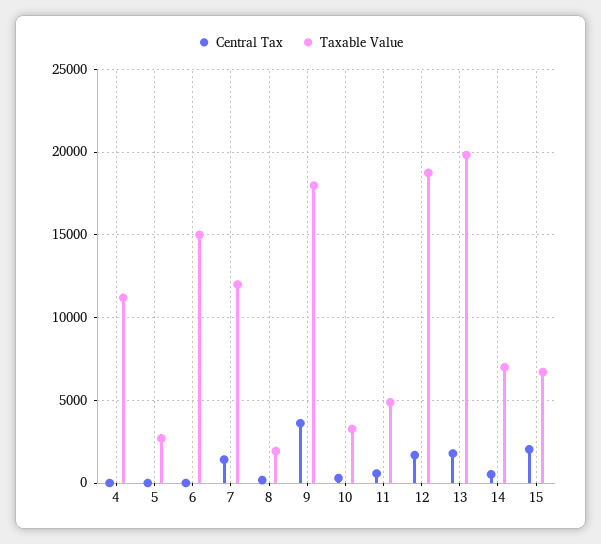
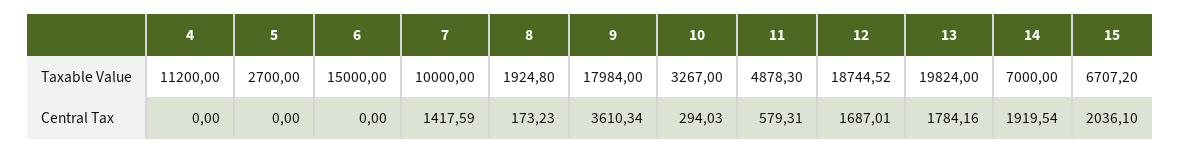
  {
    "Central Tax": {
      "4": 0,
      "5": 0,
      "6": 0,
      "7": 1417.59,
      "8": 173.23,
      "9": 3610.34,
      "10": 294.03,
      "11": 579.31,
      "12": 1687.01,
      "13": 1784.16,
-     "14": 500,
+     "14": 1919.54,
      "15": 2036.1
    },
    "Taxable Value": {
      "4": 11200,
      "5": 2700,
      "6": 15000,
-     "7": 12000,
+     "7": 10000,
      "8": 1924.8,
      "9": 17984,
      "10": 3267,
      "11": 4878.3,
      "12": 18744.52,
      "13": 19824,
      "14": 7000,
      "15": 6707.2
    }
  }

